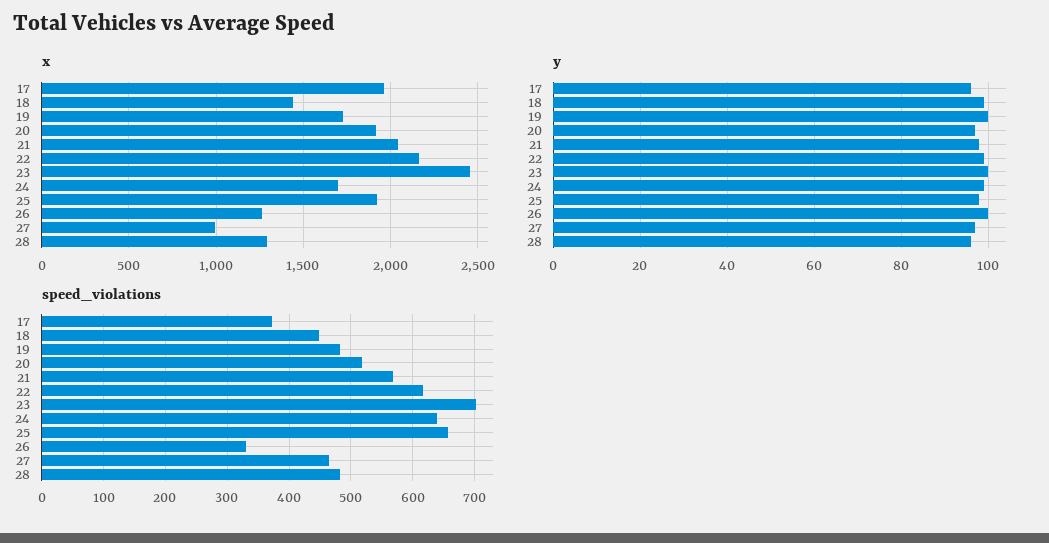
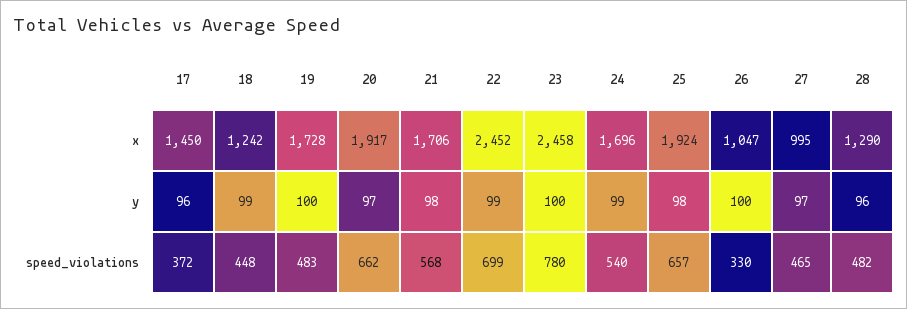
  {
    "x": {
-     "17": 1950,
+     "17": 1450,
-     "18": 1450,
+     "18": 1242,
      "19": 1728,
      "20": 1917,
-     "21": 2050,
+     "21": 1706,
-     "22": 2150,
+     "22": 2452,
      "23": 2458,
      "24": 1696,
      "25": 1924,
-     "26": 1250,
+     "26": 1047,
      "27": 995,
      "28": 1290
    },
    "y": {
      "17": 96,
      "18": 99,
      "19": 100,
      "20": 97,
      "21": 98,
      "22": 99,
      "23": 100,
      "24": 99,
      "25": 98,
      "26": 100,
      "27": 97,
      "28": 96
    },
    "speed_violations": {
      "17": 372,
      "18": 448,
      "19": 483,
-     "20": 520,
+     "20": 662,
      "21": 568,
-     "22": 620,
+     "22": 699,
-     "23": 700,
+     "23": 780,
-     "24": 640,
+     "24": 540,
      "25": 657,
      "26": 330,
      "27": 465,
      "28": 482
    }
  }

